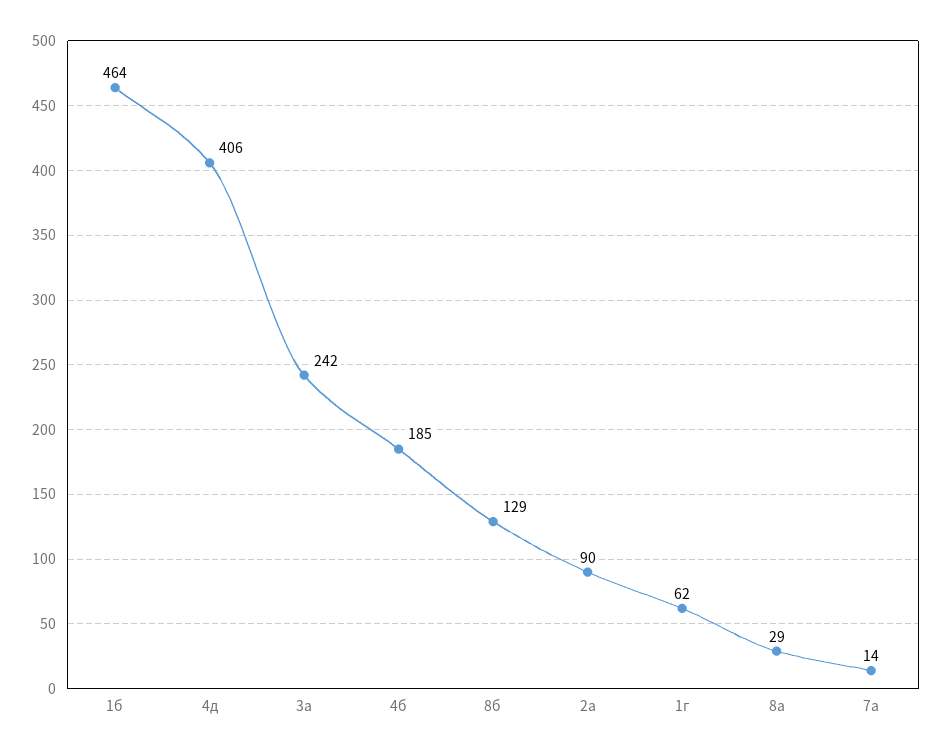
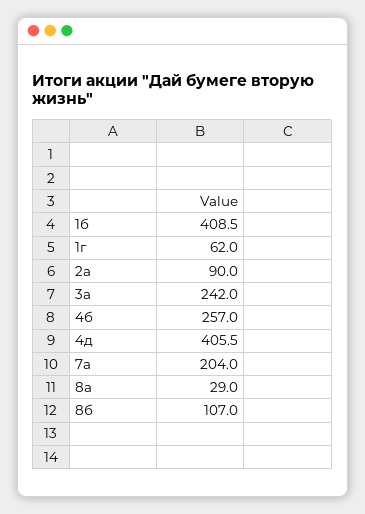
  {
-   "1б": 464,
+   "1б": 408.5,
    "4д": 405.5,
    "3а": 242,
-   "4б": 185,
+   "4б": 257,
-   "8б": 129,
+   "8б": 107,
    "2а": 90,
    "1г": 62,
    "8а": 29,
-   "7а": 14
+   "7а": 204
  }

